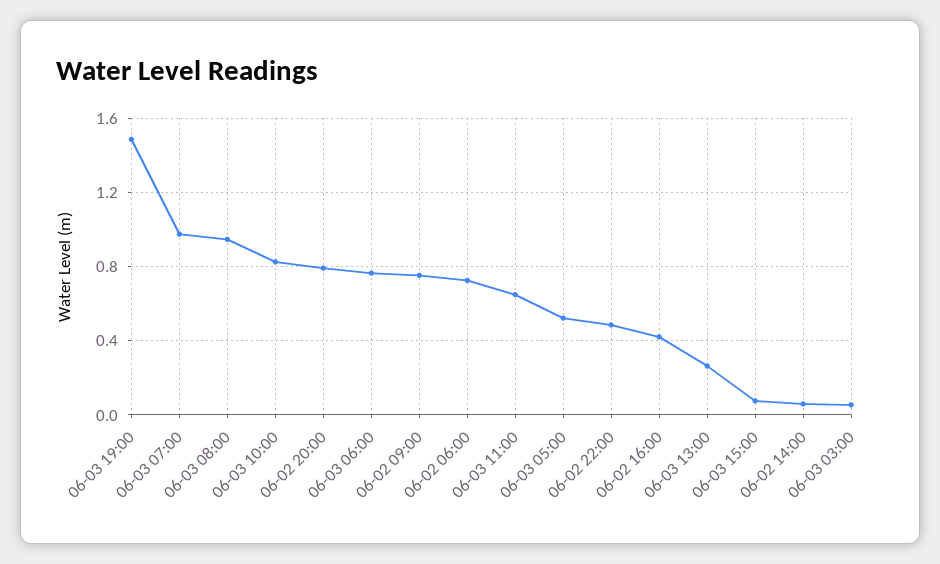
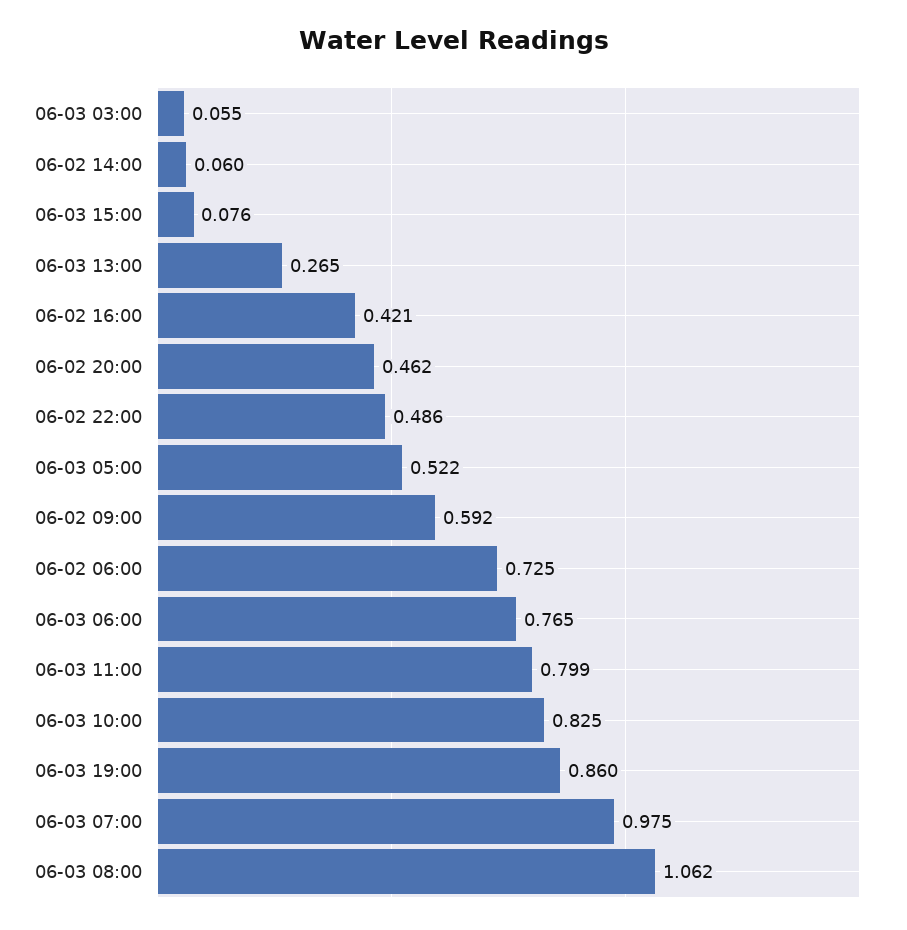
  {
-   "06-03 19:00": 1.5,
+   "06-03 19:00": 0.86,
    "06-03 07:00": 0.975,
-   "06-03 08:00": 0.95,
+   "06-03 08:00": 1.062,
    "06-03 10:00": 0.825,
-   "06-02 20:00": 0.8,
+   "06-02 20:00": 0.462,
    "06-03 06:00": 0.765,
-   "06-02 09:00": 0.75,
+   "06-02 09:00": 0.592,
    "06-02 06:00": 0.725,
-   "06-03 11:00": 0.65,
+   "06-03 11:00": 0.799,
    "06-03 05:00": 0.522,
    "06-02 22:00": 0.486,
    "06-02 16:00": 0.421,
    "06-03 13:00": 0.265,
    "06-03 15:00": 0.076,
    "06-02 14:00": 0.06,
    "06-03 03:00": 0.055
  }

